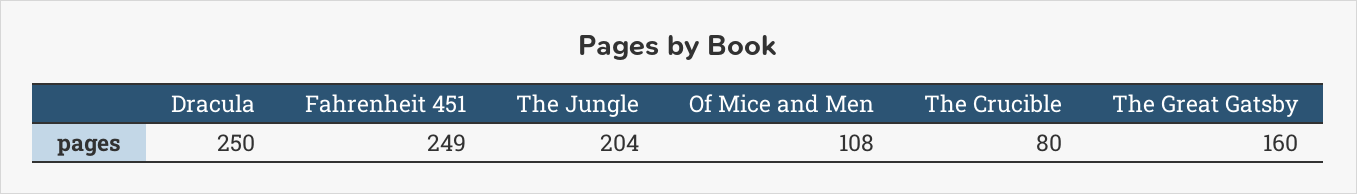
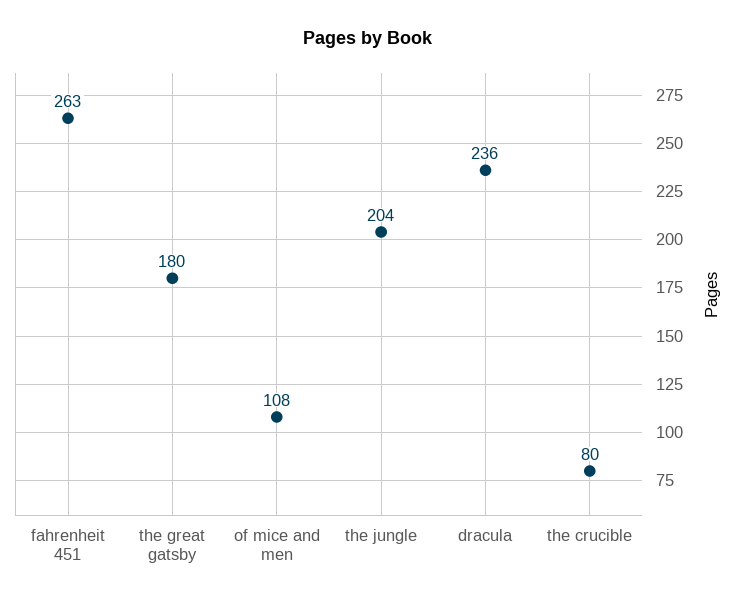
  {
-   "Dracula": 250,
+   "Dracula": 236,
-   "Fahrenheit 451": 249,
+   "Fahrenheit 451": 263,
    "The Jungle": 204,
    "Of Mice and Men": 108,
    "The Crucible": 80,
-   "The Great Gatsby": 160
+   "The Great Gatsby": 180
  }

